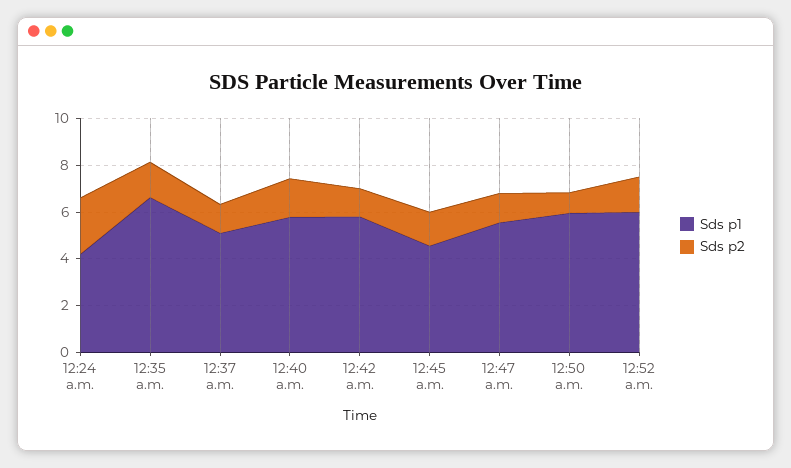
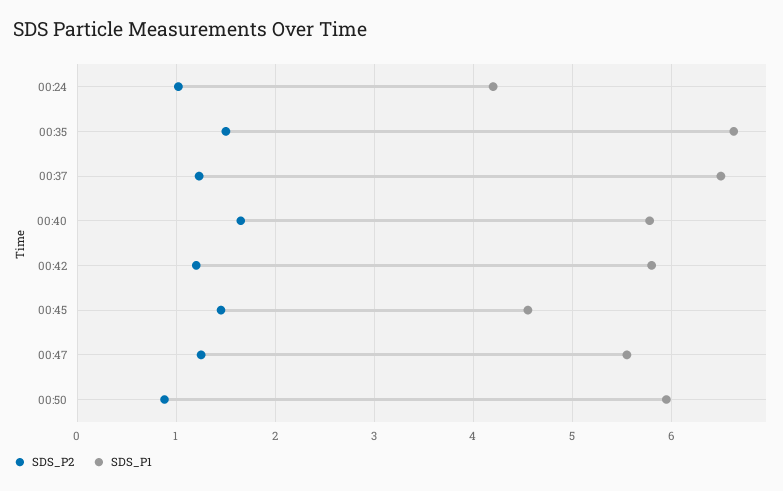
  {
    "Sds p1": {
      "12:24 a.m.": 4.2,
      "12:35 a.m.": 6.6,
-     "12:37 a.m.": 5,
+     "12:37 a.m.": 6.5,
      "12:40 a.m.": 5.8,
      "12:42 a.m.": 5.8,
      "12:45 a.m.": 4.6,
      "12:47 a.m.": 5.6,
-     "12:50 a.m.": 6,
+     "12:50 a.m.": 6
-     "12:52 a.m.": 6
    },
    "Sds p2": {
-     "12:24 a.m.": 2.5,
+     "12:24 a.m.": 1,
      "12:35 a.m.": 1.5,
      "12:37 a.m.": 1.2,
      "12:40 a.m.": 1.7,
      "12:42 a.m.": 1.2,
      "12:45 a.m.": 1.5,
      "12:47 a.m.": 1.3,
-     "12:50 a.m.": 0.9,
+     "12:50 a.m.": 0.9
-     "12:52 a.m.": 1.5
    }
  }

